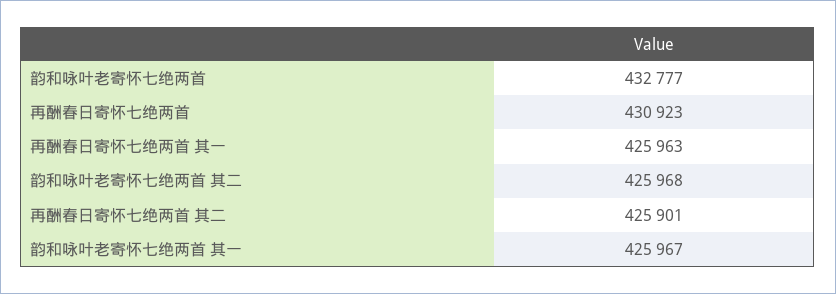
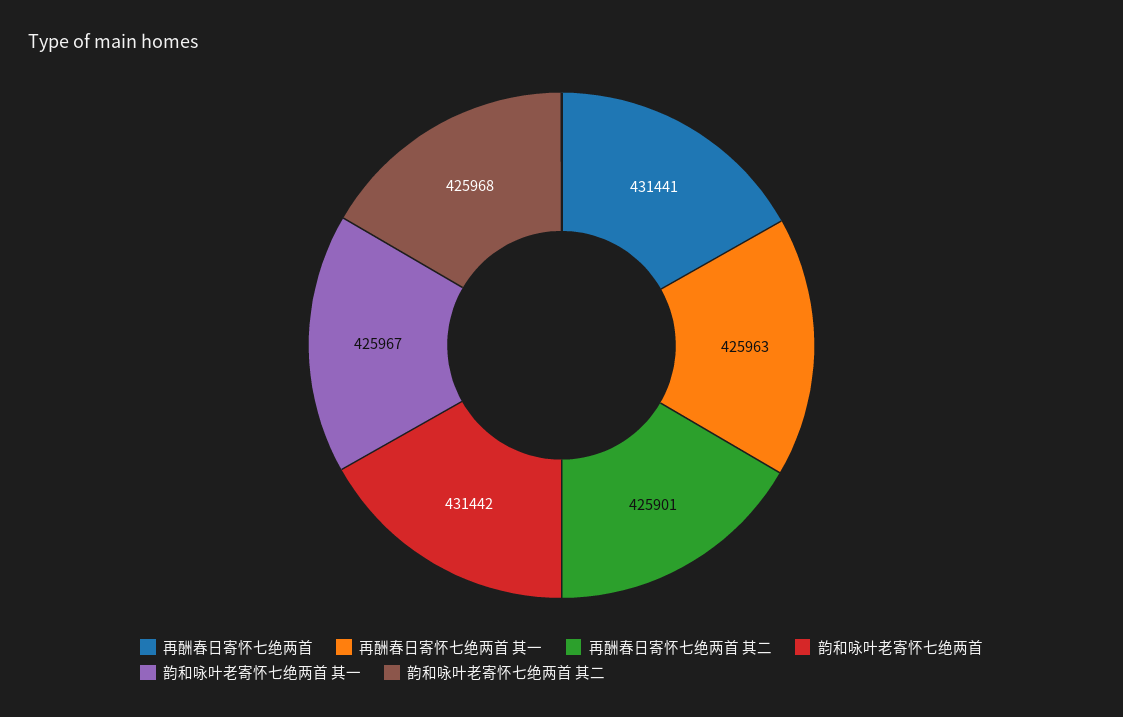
  {
-   "韵和咏叶老寄怀七绝两首": 432777,
+   "韵和咏叶老寄怀七绝两首": 431442,
-   "再酬春日寄怀七绝两首": 430923,
+   "再酬春日寄怀七绝两首": 431441,
    "再酬春日寄怀七绝两首 其一": 425963,
    "韵和咏叶老寄怀七绝两首 其二": 425968,
    "再酬春日寄怀七绝两首 其二": 425901,
    "韵和咏叶老寄怀七绝两首 其一": 425967
  }

